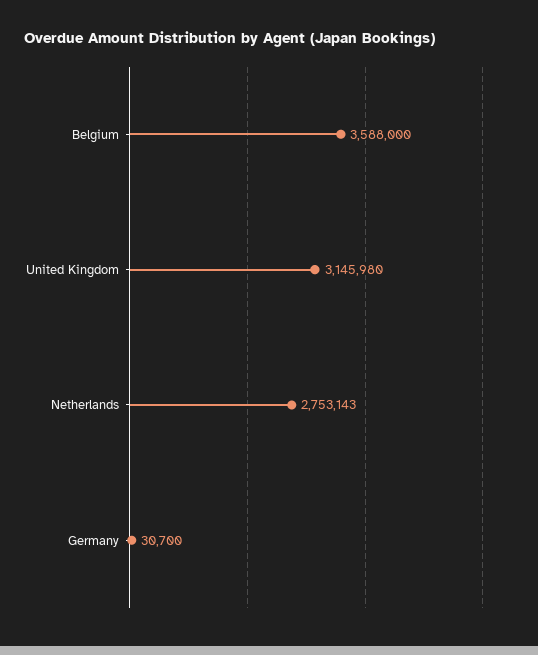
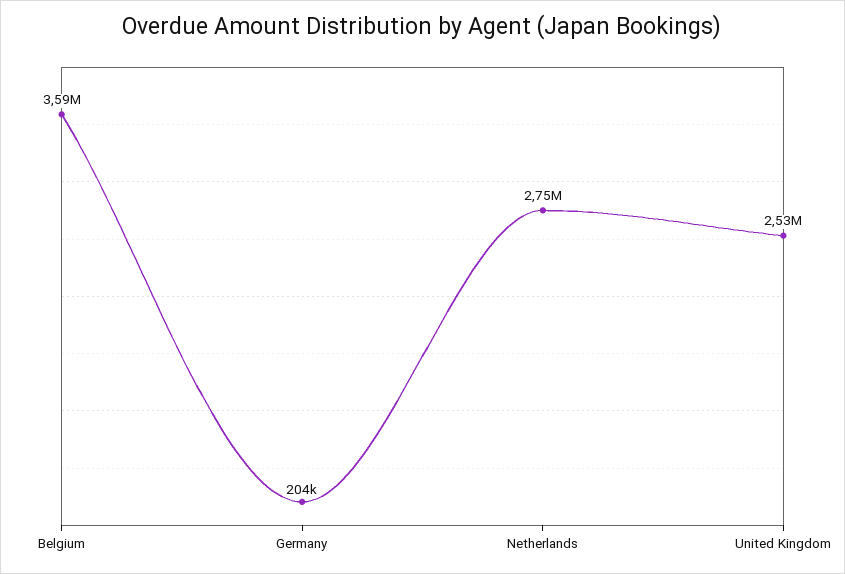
  {
    "Belgium": 3588000,
-   "United Kingdom": 3145980,
+   "United Kingdom": 2530000,
    "Netherlands": 2753143,
-   "Germany": 30700
+   "Germany": 204000
  }

